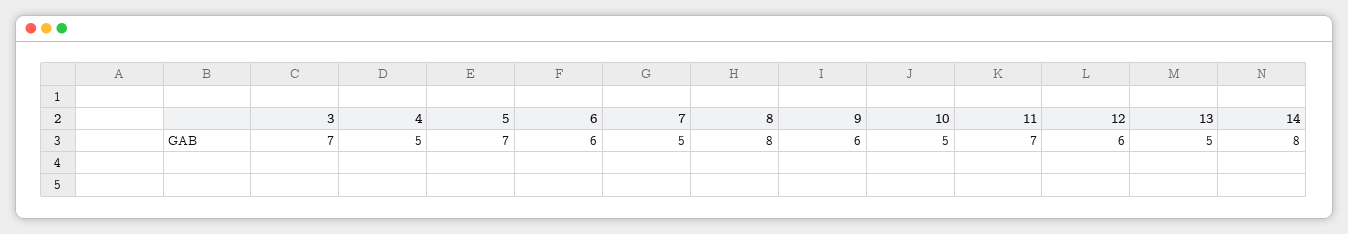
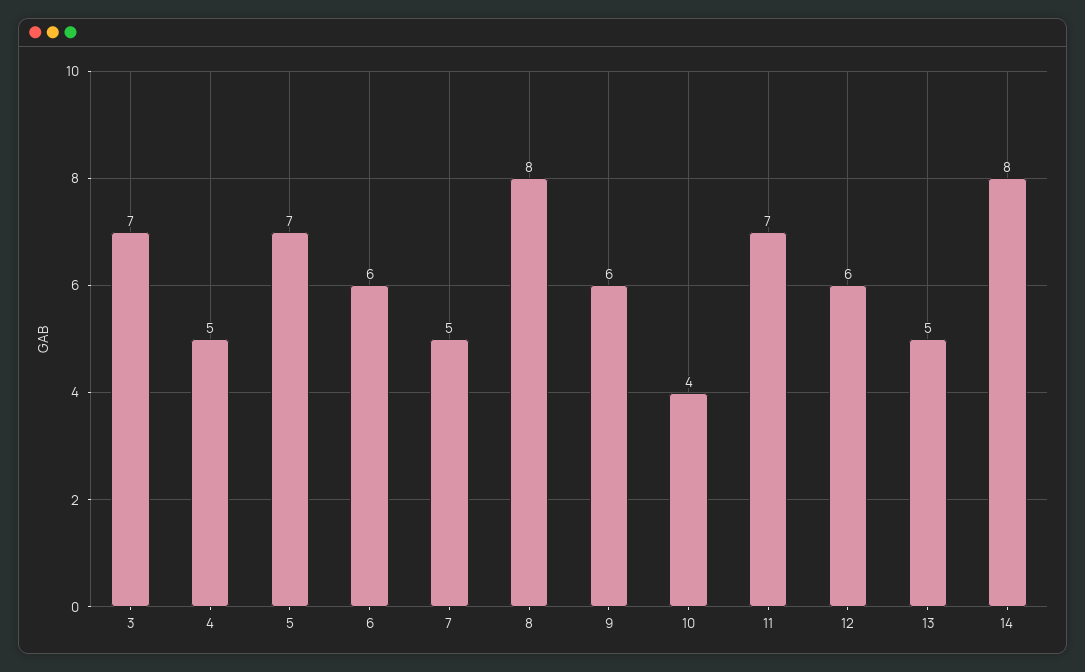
  {
    "3": 7,
    "4": 5,
    "5": 7,
    "6": 6,
    "7": 5,
    "8": 8,
    "9": 6,
-   "10": 5,
+   "10": 4,
    "11": 7,
    "12": 6,
    "13": 5,
    "14": 8
  }

